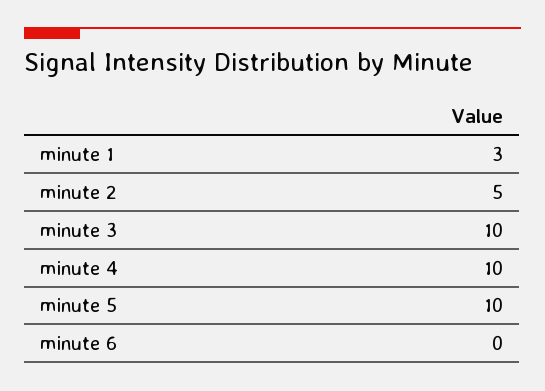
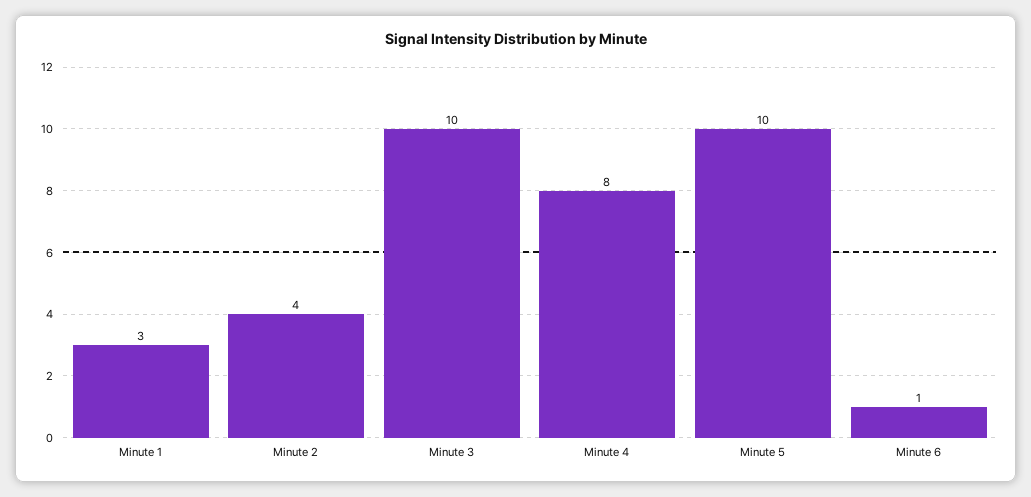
  {
    "minute 1": 3,
-   "minute 2": 5,
+   "minute 2": 4,
    "minute 3": 10,
-   "minute 4": 10,
+   "minute 4": 8,
    "minute 5": 10,
-   "minute 6": 0
+   "minute 6": 1
  }

